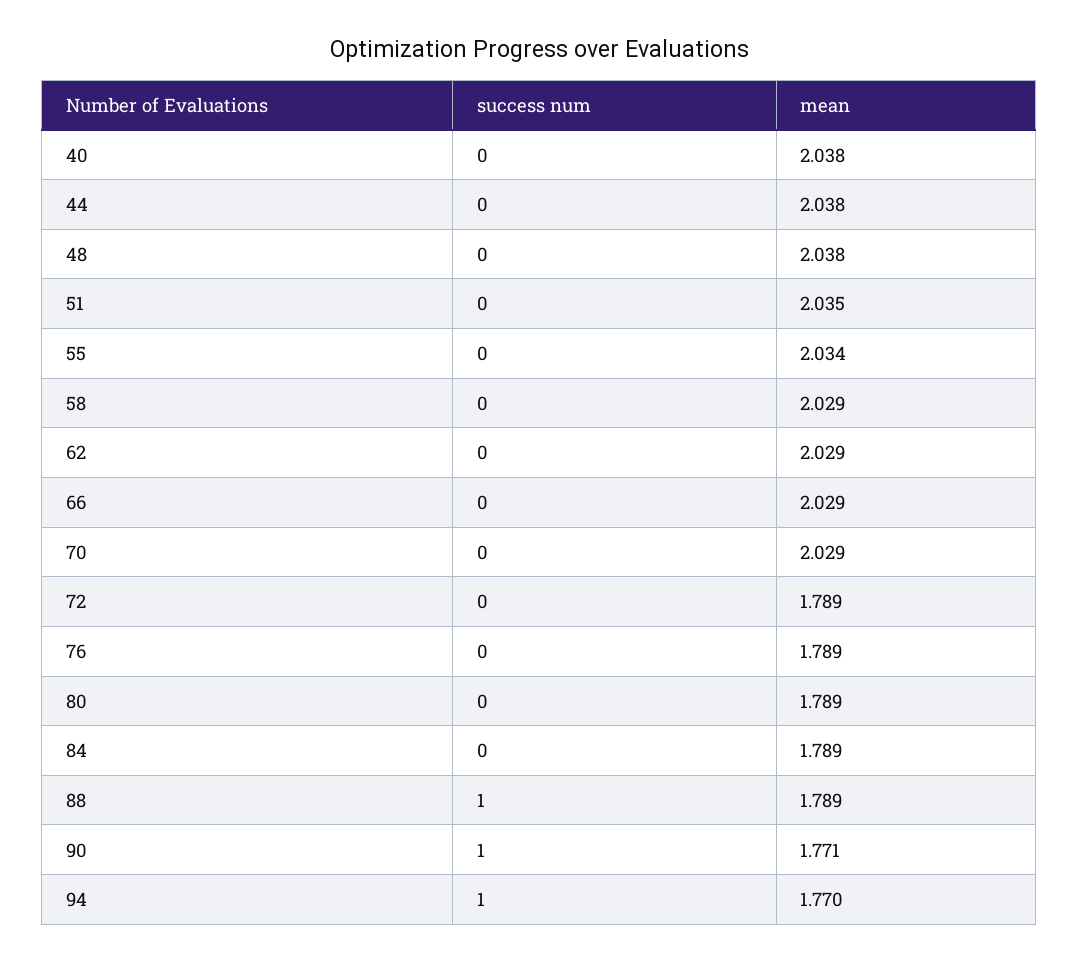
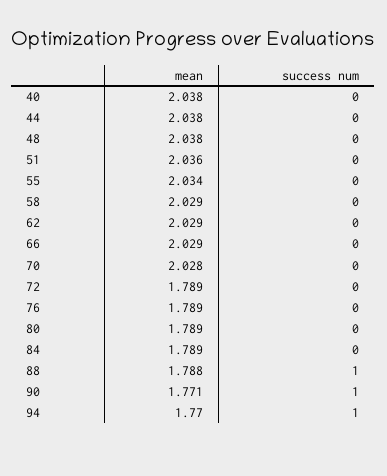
  {
    "success num": {
      "40": 0,
      "44": 0,
      "48": 0,
      "51": 0,
      "55": 0,
      "58": 0,
      "62": 0,
      "66": 0,
      "70": 0,
      "72": 0,
      "76": 0,
      "80": 0,
      "84": 0,
      "88": 1,
      "90": 1,
      "94": 1
    },
    "mean": {
      "40": 2.038,
      "44": 2.038,
      "48": 2.038,
-     "51": 2.035,
+     "51": 2.036,
      "55": 2.034,
      "58": 2.029,
      "62": 2.029,
      "66": 2.029,
-     "70": 2.029,
+     "70": 2.028,
      "72": 1.789,
      "76": 1.789,
      "80": 1.789,
      "84": 1.789,
-     "88": 1.789,
+     "88": 1.788,
      "90": 1.771,
      "94": 1.77
    }
  }

